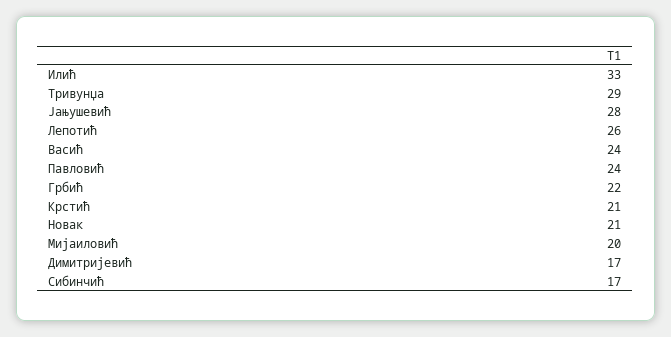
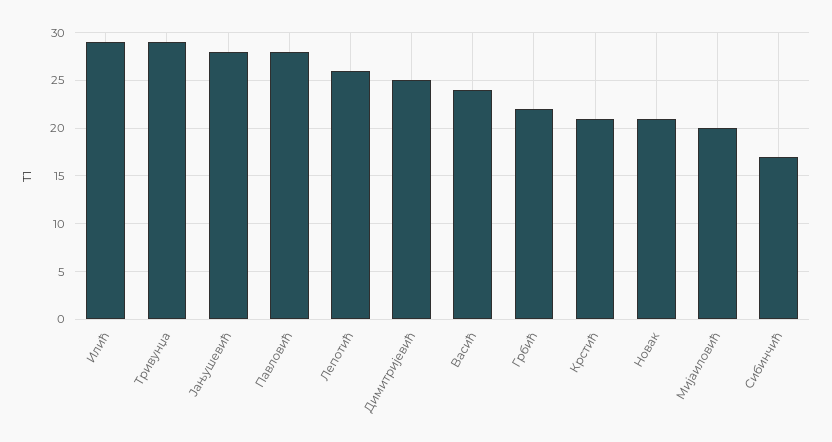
  {
-   "Илић": 33,
+   "Илић": 29,
    "Тривунџа": 29,
    "Јањушевић": 28,
    "Лепотић": 26,
    "Васић": 24,
-   "Павловић": 24,
+   "Павловић": 28,
    "Грбић": 22,
    "Крстић": 21,
    "Новак": 21,
    "Мијаиловић": 20,
-   "Димитријевић": 17,
+   "Димитријевић": 25,
    "Сибинчић": 17
  }

